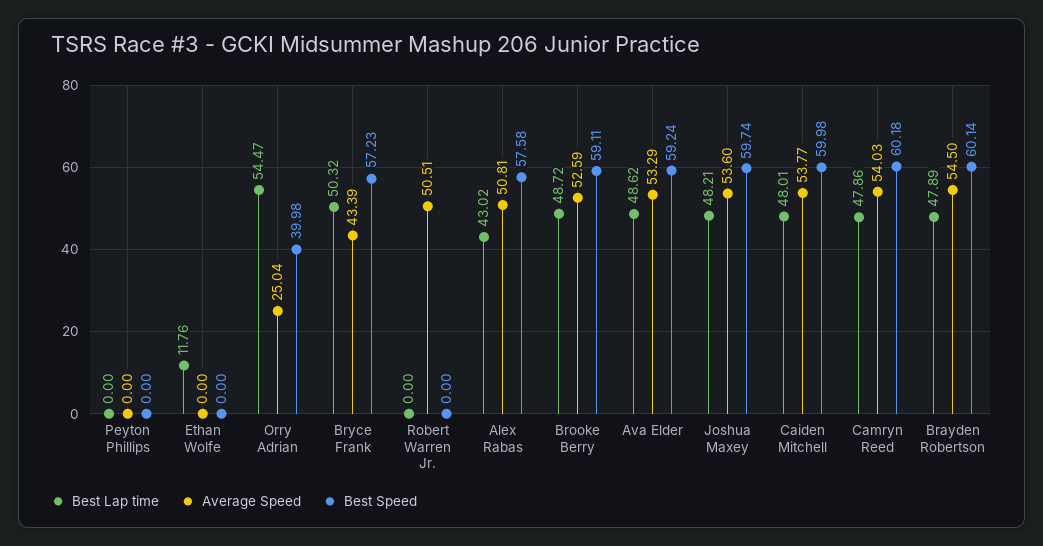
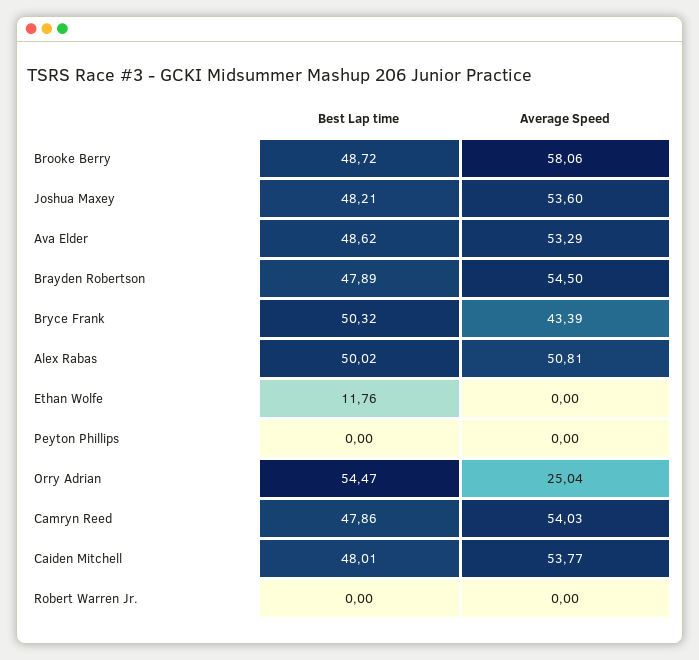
  {
    "Best Lap time": {
      "Peyton Phillips": 0,
      "Ethan Wolfe": 11.76,
      "Orry Adrian": 54.47,
      "Bryce Frank": 50.32,
      "Robert Warren Jr.": 0,
-     "Alex Rabas": 43.02,
+     "Alex Rabas": 50.02,
      "Brooke Berry": 48.72,
      "Ava Elder": 48.62,
      "Joshua Maxey": 48.21,
      "Caiden Mitchell": 48.01,
      "Camryn Reed": 47.86,
      "Brayden Robertson": 47.89
    },
    "Average Speed": {
      "Peyton Phillips": 0,
      "Ethan Wolfe": 0,
      "Orry Adrian": 25.04,
      "Bryce Frank": 43.39,
-     "Robert Warren Jr.": 50.51,
+     "Robert Warren Jr.": 0,
      "Alex Rabas": 50.81,
-     "Brooke Berry": 52.59,
+     "Brooke Berry": 58.06,
      "Ava Elder": 53.29,
      "Joshua Maxey": 53.6,
      "Caiden Mitchell": 53.77,
      "Camryn Reed": 54.03,
      "Brayden Robertson": 54.5
-   },
+   }
-   "Best Speed": {
-     "Peyton Phillips": 0,
-     "Ethan Wolfe": 0,
-     "Orry Adrian": 39.98,
-     "Bryce Frank": 57.23,
-     "Robert Warren Jr.": 0,
-     "Alex Rabas": 57.58,
-     "Brooke Berry": 59.11,
-     "Ava Elder": 59.24,
-     "Joshua Maxey": 59.74,
-     "Caiden Mitchell": 59.98,
-     "Camryn Reed": 60.18,
-     "Brayden Robertson": 60.14
-   }
  }

